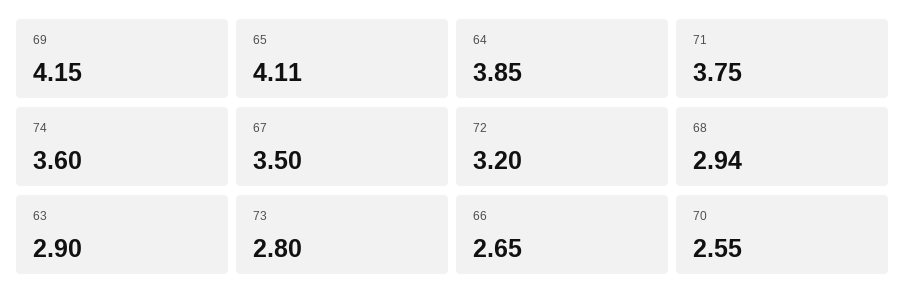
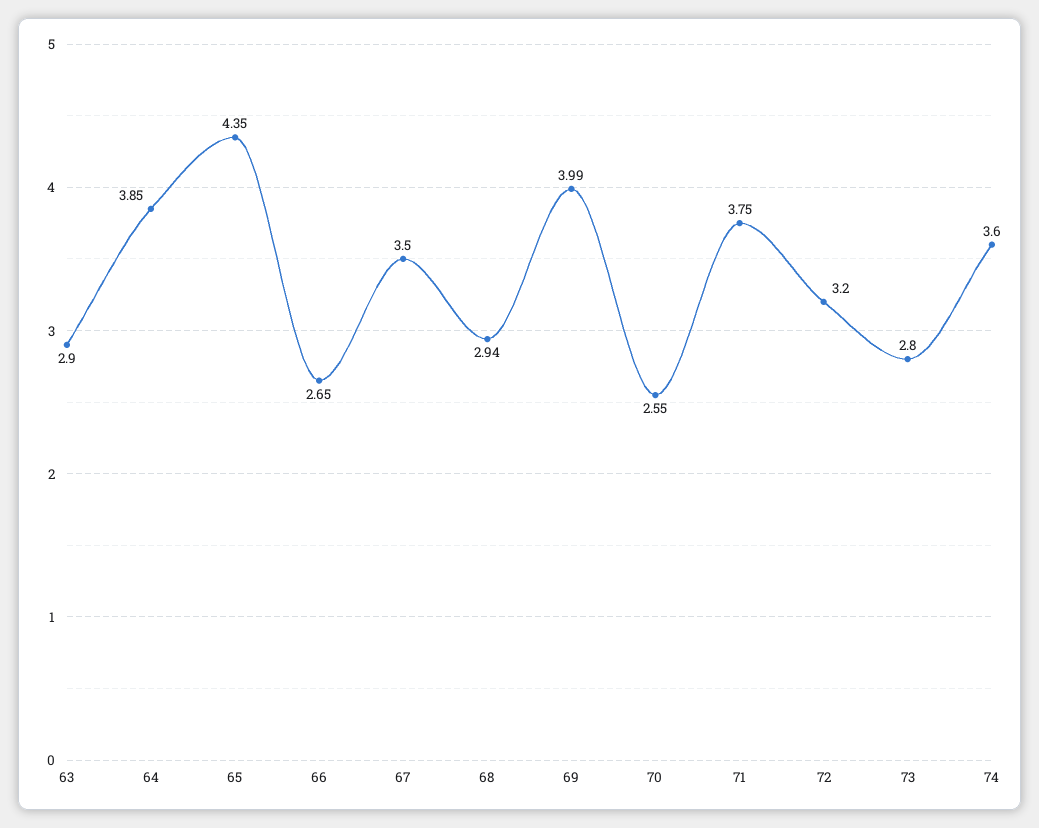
  {
-   "69": 4.15,
+   "69": 3.99,
-   "65": 4.11,
+   "65": 4.35,
    "64": 3.85,
    "71": 3.75,
    "74": 3.6,
    "67": 3.5,
    "72": 3.2,
    "68": 2.94,
    "63": 2.9,
    "73": 2.8,
    "66": 2.65,
    "70": 2.55
  }

